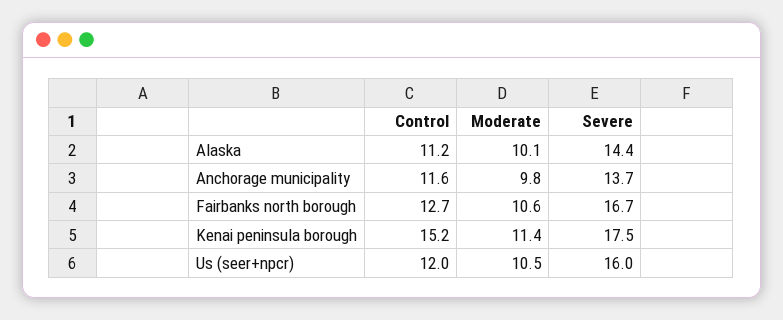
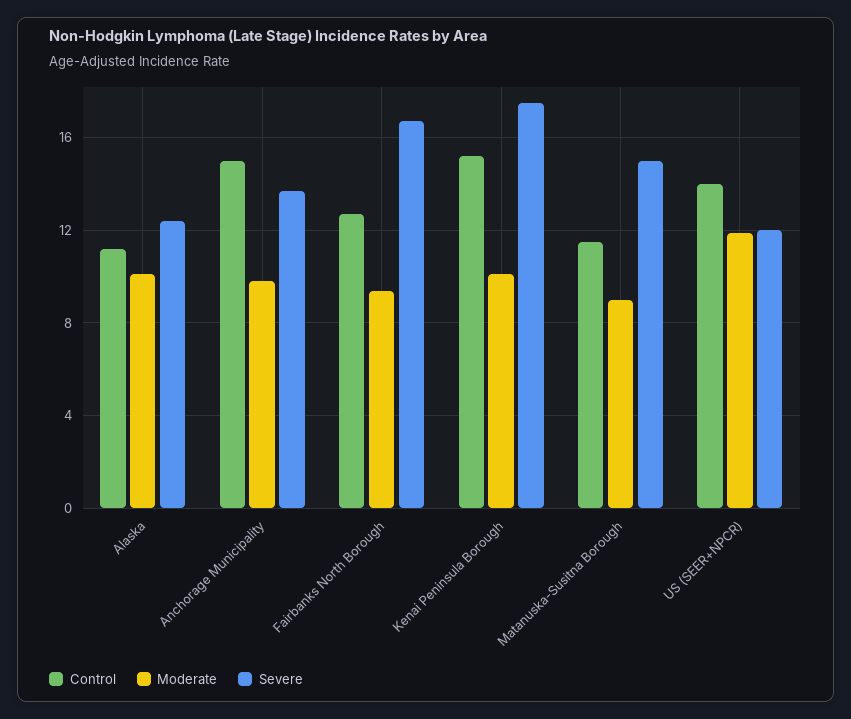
  {
    "Control": {
      "Alaska": 11.2,
-     "Anchorage municipality": 11.6,
+     "Anchorage municipality": 15,
      "Fairbanks north borough": 12.7,
      "Kenai peninsula borough": 15.2,
-     "Us (seer+npcr)": 12
+     "Us (seer+npcr)": 14,
+     "Matanuska-Susitna Borough": 11.5
    },
    "Moderate": {
      "Alaska": 10.1,
      "Anchorage municipality": 9.8,
-     "Fairbanks north borough": 10.6,
+     "Fairbanks north borough": 9.5,
-     "Kenai peninsula borough": 11.4,
+     "Kenai peninsula borough": 10,
-     "Us (seer+npcr)": 10.5
+     "Us (seer+npcr)": 12,
+     "Matanuska-Susitna Borough": 9
    },
    "Severe": {
-     "Alaska": 14.4,
+     "Alaska": 12.5,
      "Anchorage municipality": 13.7,
      "Fairbanks north borough": 16.7,
      "Kenai peninsula borough": 17.5,
-     "Us (seer+npcr)": 16
+     "Us (seer+npcr)": 12,
+     "Matanuska-Susitna Borough": 15
    }
  }

